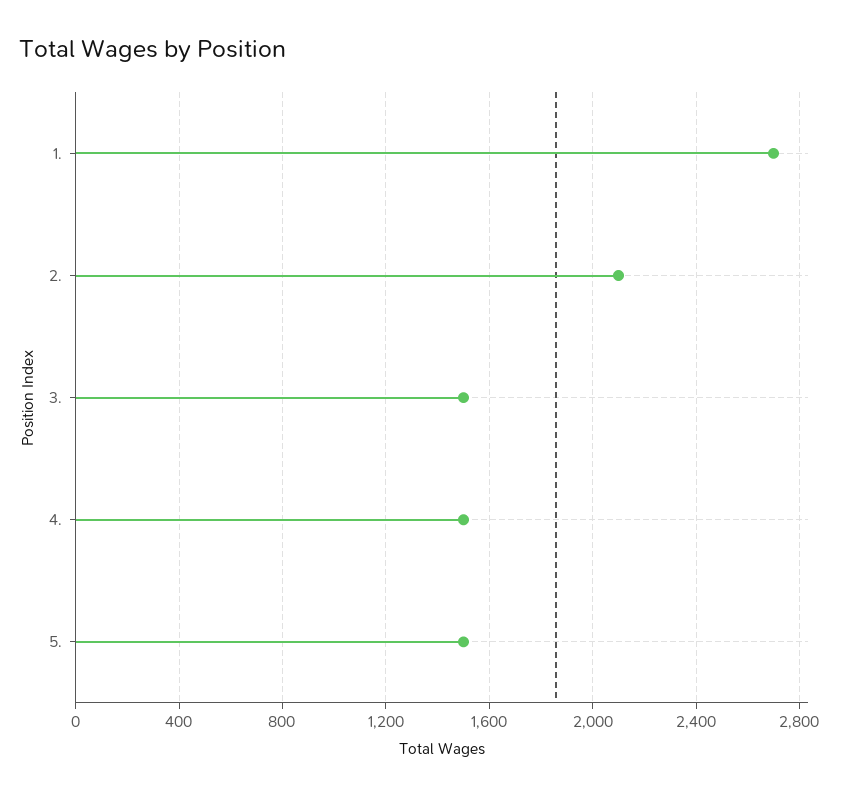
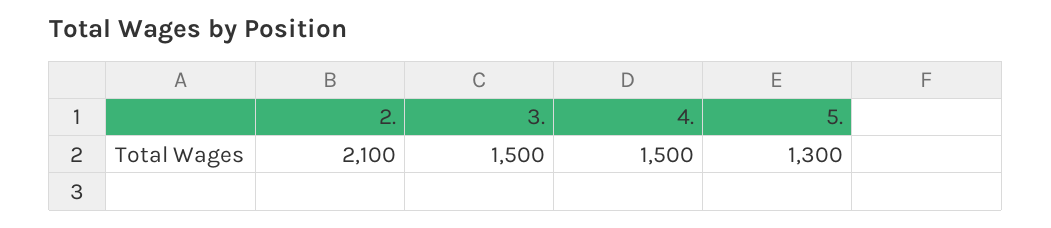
  {
-   "1.": 2700,
    "2.": 2100,
    "3.": 1500,
    "4.": 1500,
-   "5.": 1500
+   "5.": 1300
  }

